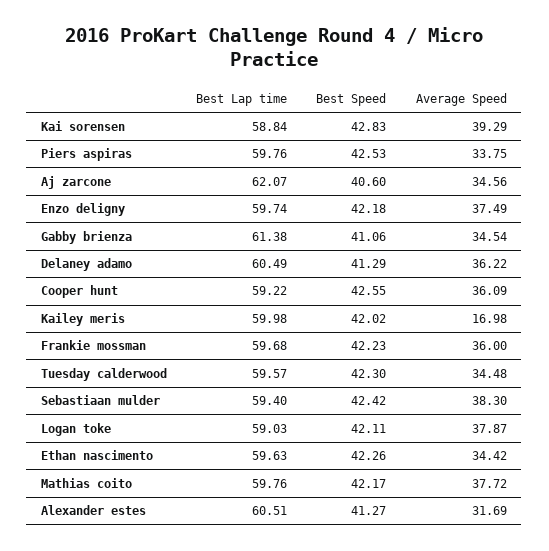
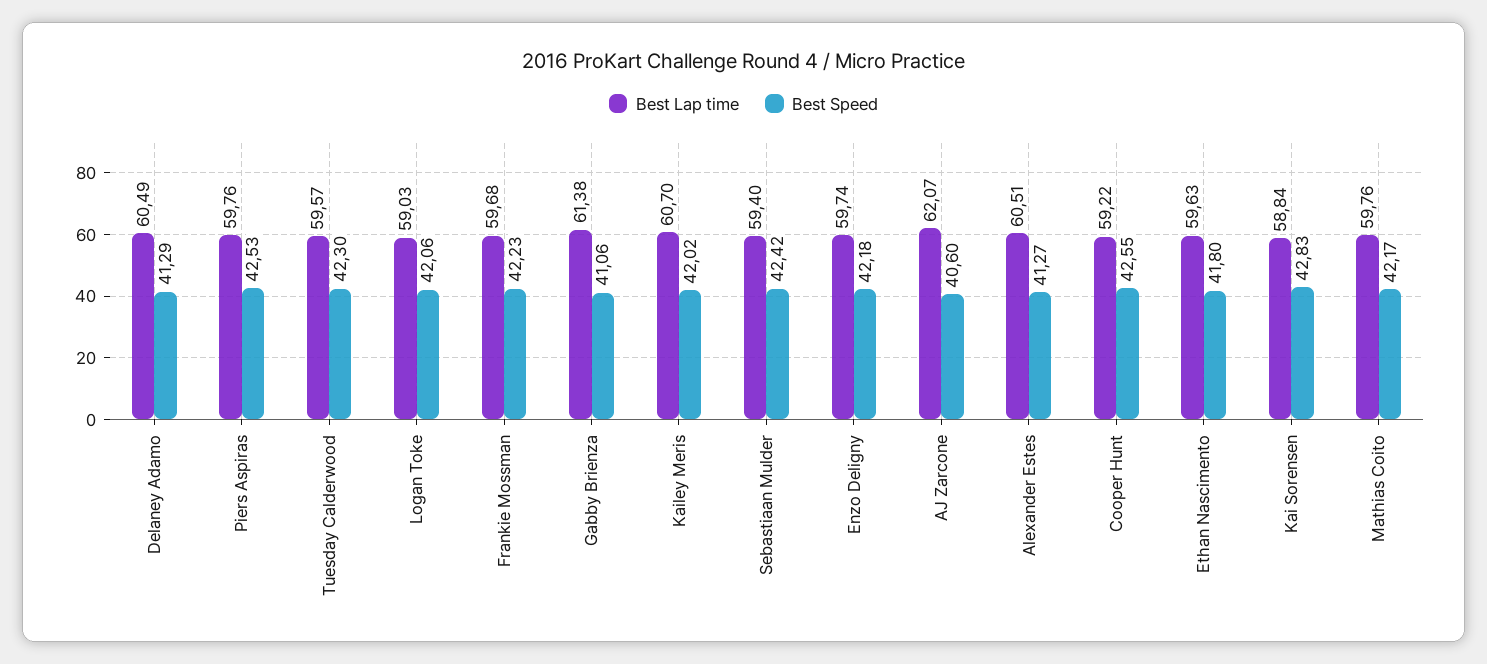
  {
    "Best Lap time": {
      "Kai sorensen": 58.84,
      "Piers aspiras": 59.76,
      "Aj zarcone": 62.07,
      "Enzo deligny": 59.74,
      "Gabby brienza": 61.38,
      "Delaney adamo": 60.49,
      "Cooper hunt": 59.22,
-     "Kailey meris": 59.98,
+     "Kailey meris": 60.7,
      "Frankie mossman": 59.68,
      "Tuesday calderwood": 59.57,
      "Sebastiaan mulder": 59.4,
      "Logan toke": 59.03,
      "Ethan nascimento": 59.63,
      "Mathias coito": 59.76,
      "Alexander estes": 60.51
    },
    "Best Speed": {
      "Kai sorensen": 42.83,
      "Piers aspiras": 42.53,
      "Aj zarcone": 40.6,
      "Enzo deligny": 42.18,
      "Gabby brienza": 41.06,
      "Delaney adamo": 41.29,
      "Cooper hunt": 42.55,
      "Kailey meris": 42.02,
      "Frankie mossman": 42.23,
      "Tuesday calderwood": 42.3,
      "Sebastiaan mulder": 42.42,
-     "Logan toke": 42.11,
+     "Logan toke": 42.06,
-     "Ethan nascimento": 42.26,
+     "Ethan nascimento": 41.8,
      "Mathias coito": 42.17,
      "Alexander estes": 41.27
-   },
+   }
-   "Average Speed": {
-     "Kai sorensen": 39.29,
-     "Piers aspiras": 33.75,
-     "Aj zarcone": 34.56,
-     "Enzo deligny": 37.49,
-     "Gabby brienza": 34.54,
-     "Delaney adamo": 36.22,
-     "Cooper hunt": 36.09,
-     "Kailey meris": 16.98,
-     "Frankie mossman": 36,
-     "Tuesday calderwood": 34.48,
-     "Sebastiaan mulder": 38.3,
-     "Logan toke": 37.87,
-     "Ethan nascimento": 34.42,
-     "Mathias coito": 37.72,
-     "Alexander estes": 31.69
-   }
  }

